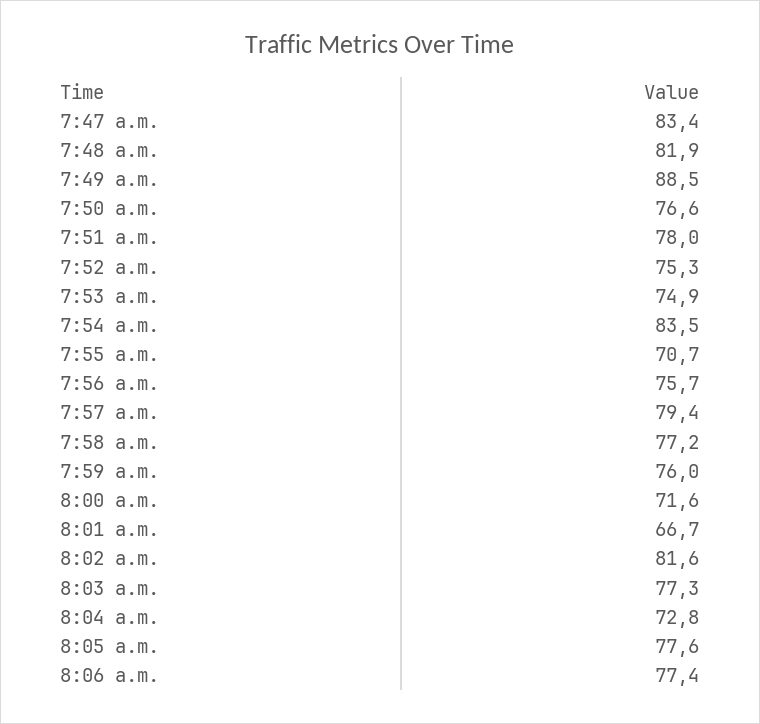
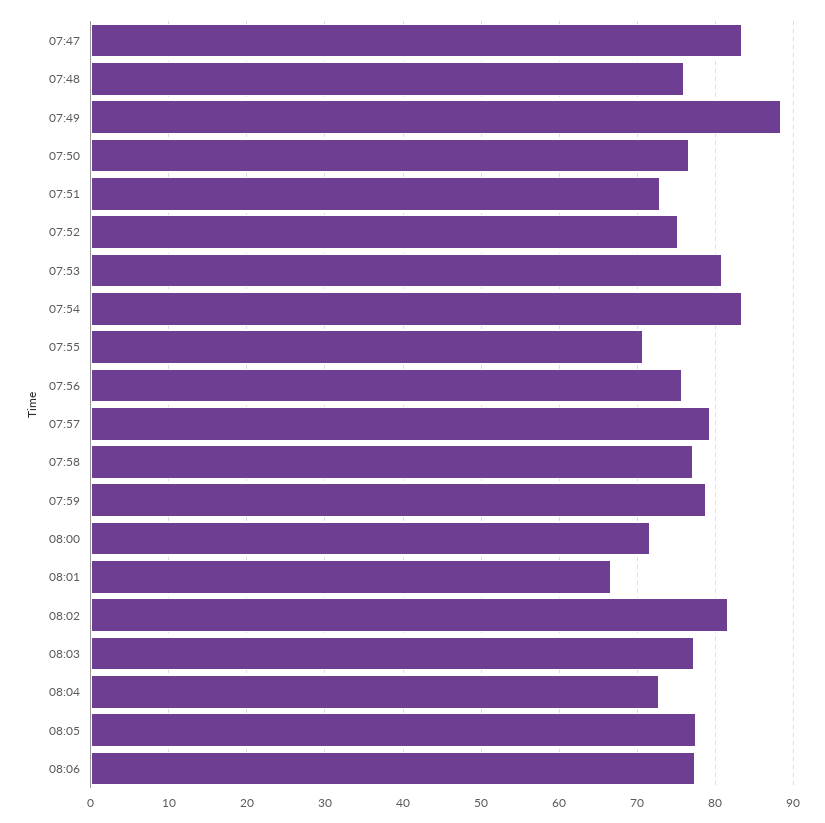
  {
    "7:47 a.m.": 83.4,
-   "7:48 a.m.": 81.9,
+   "7:48 a.m.": 76,
    "7:49 a.m.": 88.5,
    "7:50 a.m.": 76.6,
-   "7:51 a.m.": 78,
+   "7:51 a.m.": 73,
    "7:52 a.m.": 75.3,
-   "7:53 a.m.": 74.9,
+   "7:53 a.m.": 81,
    "7:54 a.m.": 83.5,
    "7:55 a.m.": 70.7,
    "7:56 a.m.": 75.7,
    "7:57 a.m.": 79.4,
    "7:58 a.m.": 77.2,
-   "7:59 a.m.": 76,
+   "7:59 a.m.": 79,
    "8:00 a.m.": 71.6,
    "8:01 a.m.": 66.7,
    "8:02 a.m.": 81.6,
    "8:03 a.m.": 77.3,
    "8:04 a.m.": 72.8,
    "8:05 a.m.": 77.6,
    "8:06 a.m.": 77.4
  }

